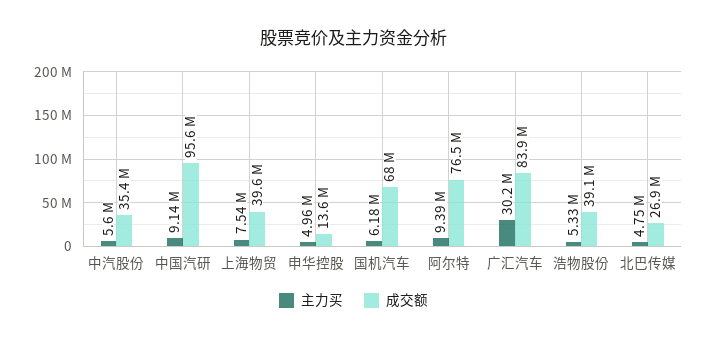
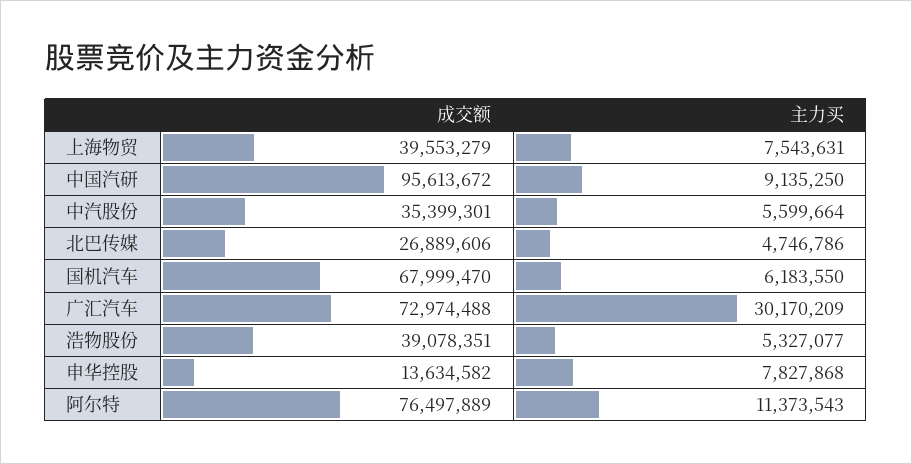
  {
    "主力买": {
      "中汽股份": 5599664,
      "中国汽研": 9135250,
      "上海物贸": 7543631,
-     "申华控股": 4960000,
+     "申华控股": 7827868,
      "国机汽车": 6183550,
-     "阿尔特": 9390000,
+     "阿尔特": 11373543,
      "广汇汽车": 30170209,
      "浩物股份": 5327077,
      "北巴传媒": 4746786
    },
    "成交额": {
      "中汽股份": 35399301,
      "中国汽研": 95613672,
      "上海物贸": 39553279,
      "申华控股": 13634582,
      "国机汽车": 67999470,
      "阿尔特": 76497889,
-     "广汇汽车": 83900000,
+     "广汇汽车": 72974488,
      "浩物股份": 39078351,
      "北巴传媒": 26889606
    }
  }

